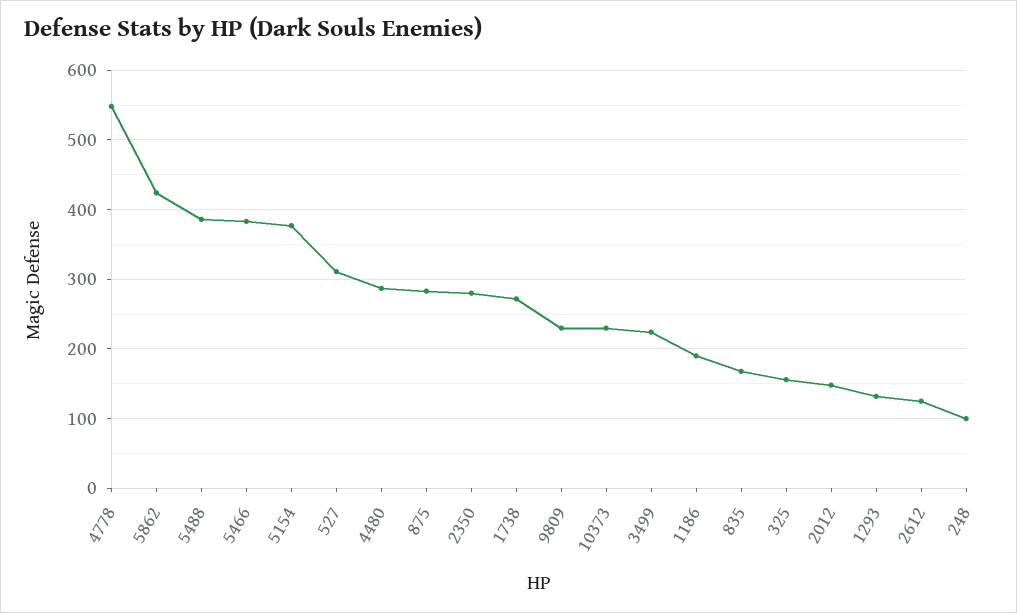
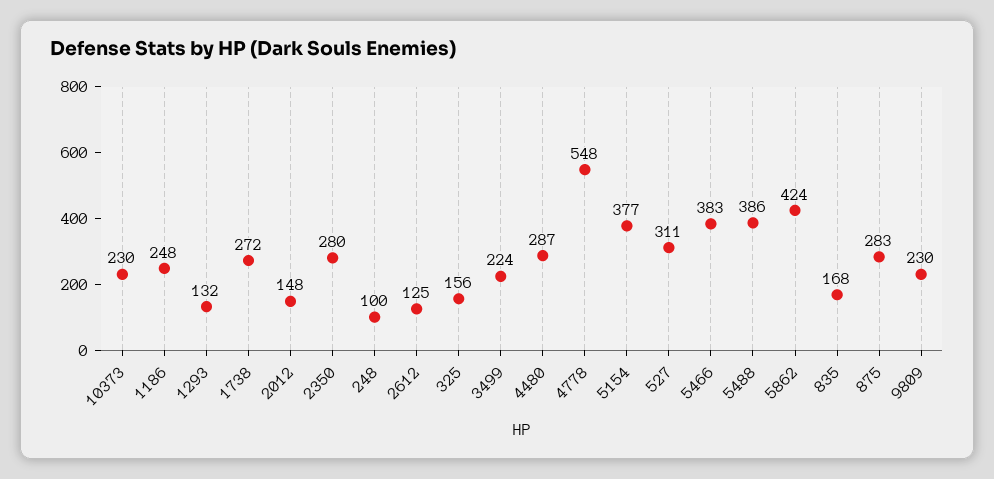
  {
    "4778": 548,
    "5862": 424,
    "5488": 386,
    "5466": 383,
    "5154": 377,
    "527": 311,
    "4480": 287,
    "875": 283,
    "2350": 280,
    "1738": 272,
    "9809": 230,
    "10373": 230,
    "3499": 224,
-   "1186": 190,
+   "1186": 248,
    "835": 168,
    "325": 156,
    "2012": 148,
    "1293": 132,
    "2612": 125,
    "248": 100
  }

